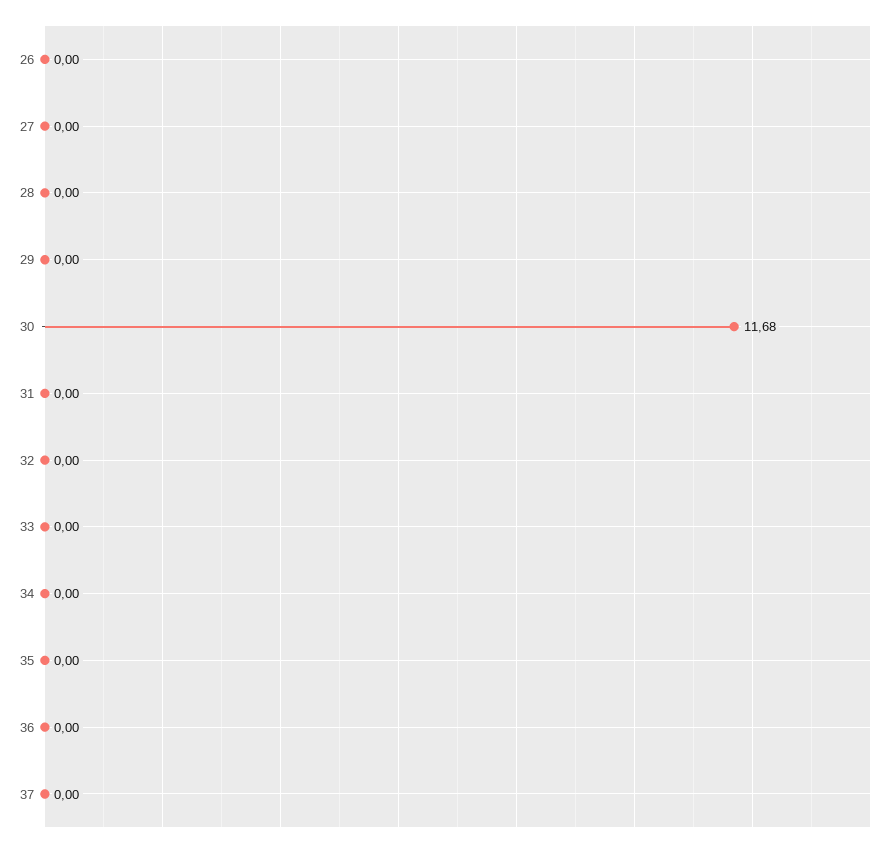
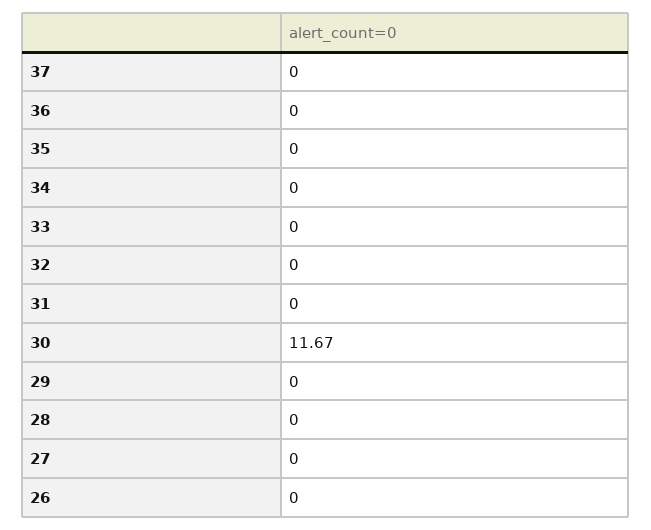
  {
    "26": 0,
    "27": 0,
    "28": 0,
    "29": 0,
-   "30": 11.68,
+   "30": 11.67,
    "31": 0,
    "32": 0,
    "33": 0,
    "34": 0,
    "35": 0,
    "36": 0,
    "37": 0
  }

